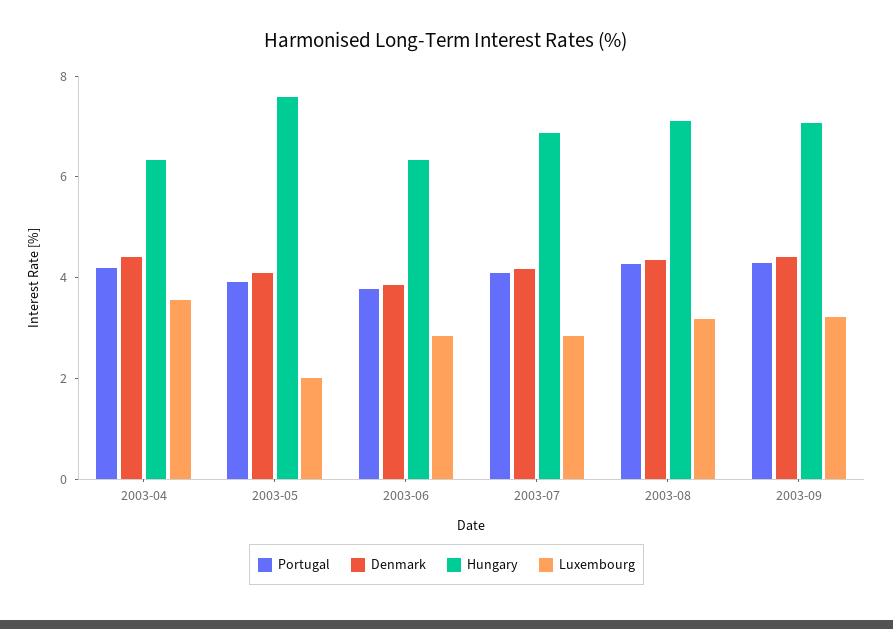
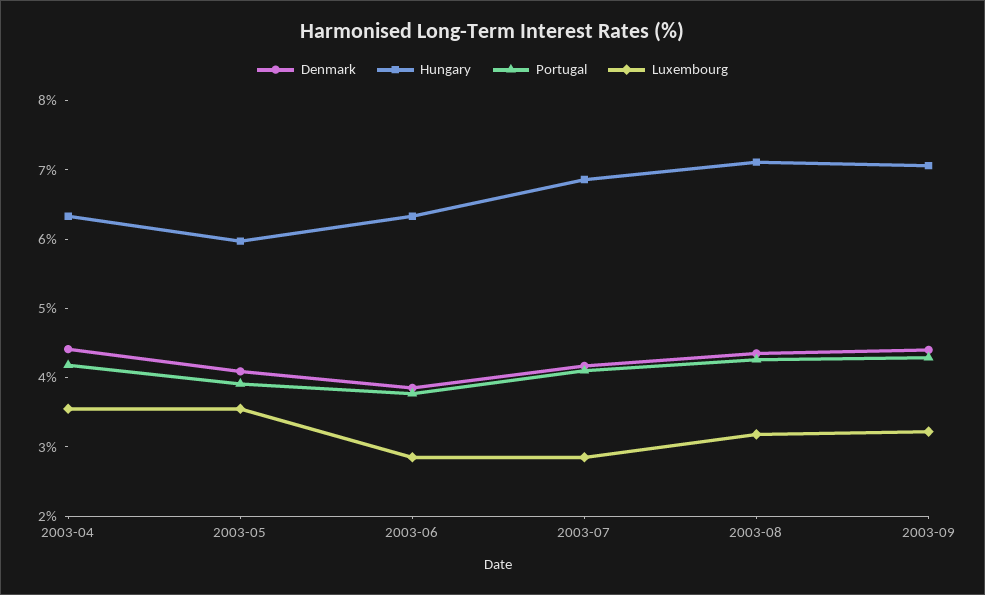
  {
    "Portugal": {
      "2003-04": 4.2,
      "2003-05": 4,
      "2003-06": 3.8,
      "2003-07": 4.2,
      "2003-08": 4.2,
      "2003-09": 4.2
    },
    "Denmark": {
      "2003-04": 4.4,
      "2003-05": 4,
      "2003-06": 3.8,
      "2003-07": 4.2,
      "2003-08": 4.4,
      "2003-09": 4.4
    },
    "Hungary": {
      "2003-04": 6.4,
-     "2003-05": 7.5,
+     "2003-05": 6,
      "2003-06": 6.4,
      "2003-07": 6.8,
      "2003-08": 7.2,
      "2003-09": 7
    },
    "Luxembourg": {
      "2003-04": 3.6,
-     "2003-05": 2,
+     "2003-05": 3.6,
      "2003-06": 2.8,
      "2003-07": 2.8,
      "2003-08": 3.2,
      "2003-09": 3.2
    }
  }

